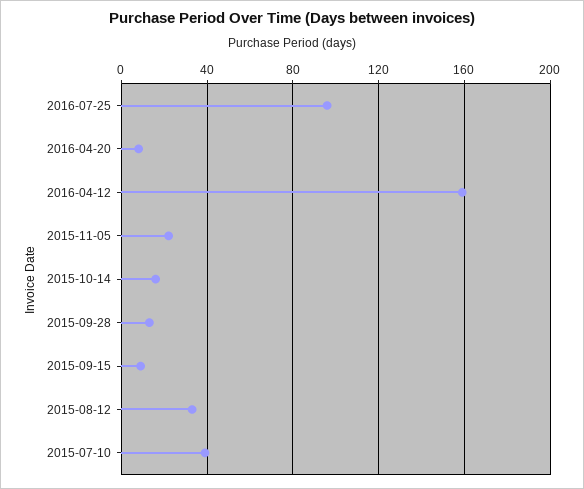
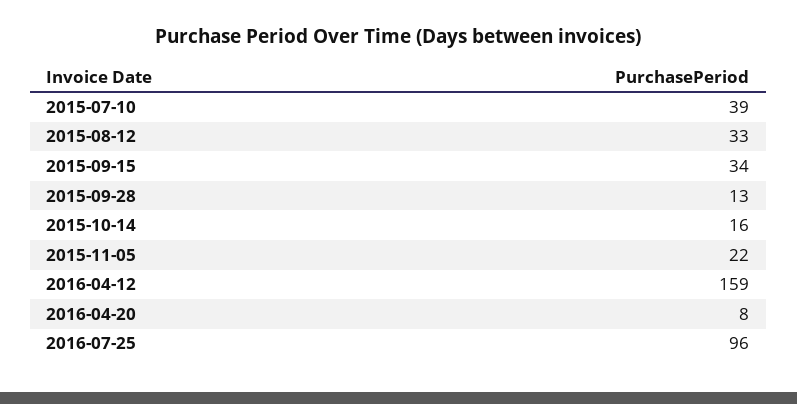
  {
    "2016-07-25": 96,
    "2016-04-20": 8,
    "2016-04-12": 159,
    "2015-11-05": 22,
    "2015-10-14": 16,
    "2015-09-28": 13,
-   "2015-09-15": 10,
+   "2015-09-15": 34,
    "2015-08-12": 33,
    "2015-07-10": 39
  }

